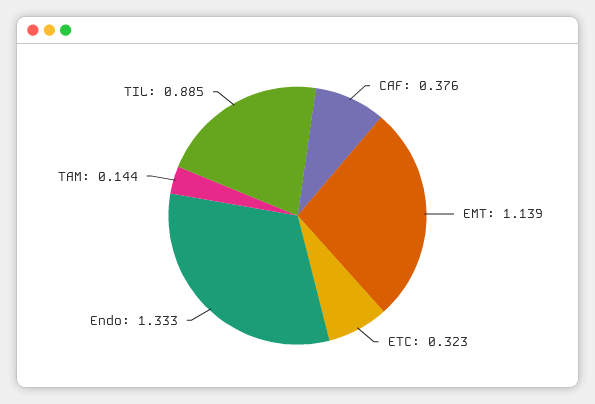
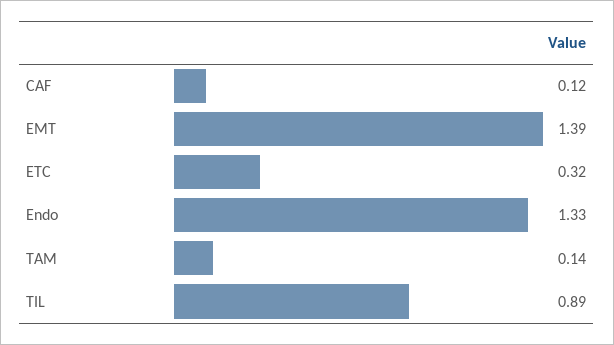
  {
-   "CAF": 0.376,
+   "CAF": 0.12,
-   "EMT": 1.139,
+   "EMT": 1.39,
    "ETC": 0.323,
    "Endo": 1.333,
    "TAM": 0.144,
    "TIL": 0.885
  }

